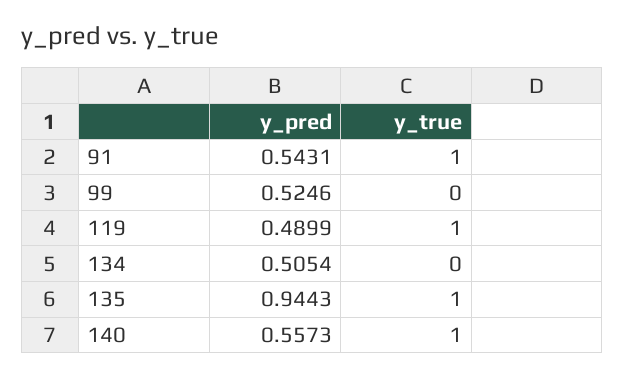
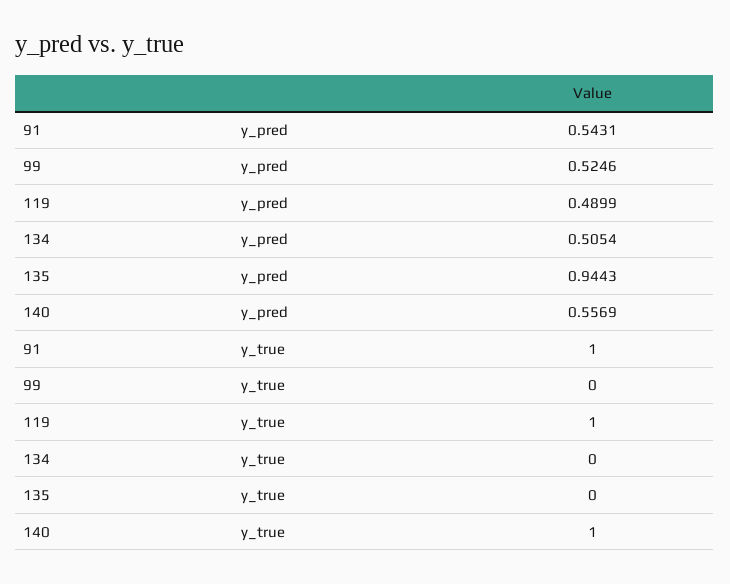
  {
    "y_pred": {
      "91": 0.5431,
      "99": 0.5246,
      "119": 0.4899,
      "134": 0.5054,
      "135": 0.9443,
-     "140": 0.5573
+     "140": 0.5569
    },
    "y_true": {
      "91": 1,
      "99": 0,
      "119": 1,
      "134": 0,
-     "135": 1,
+     "135": 0,
      "140": 1
    }
  }

